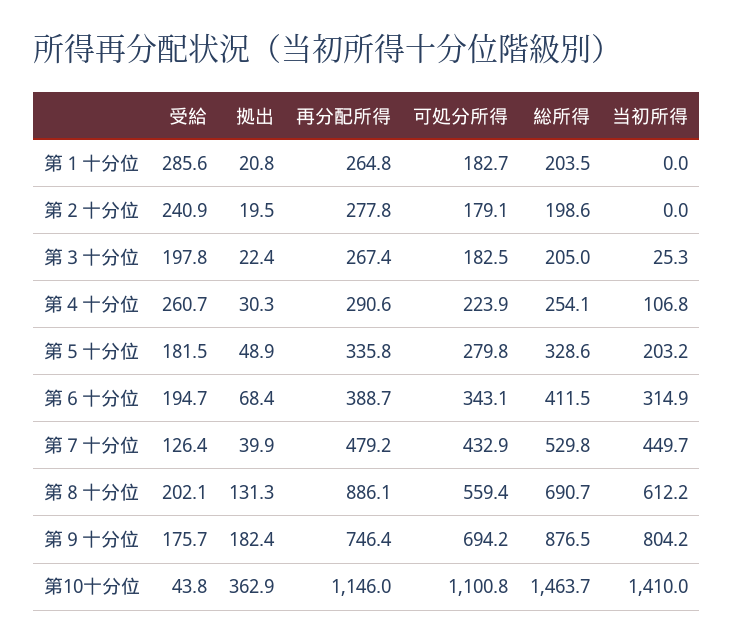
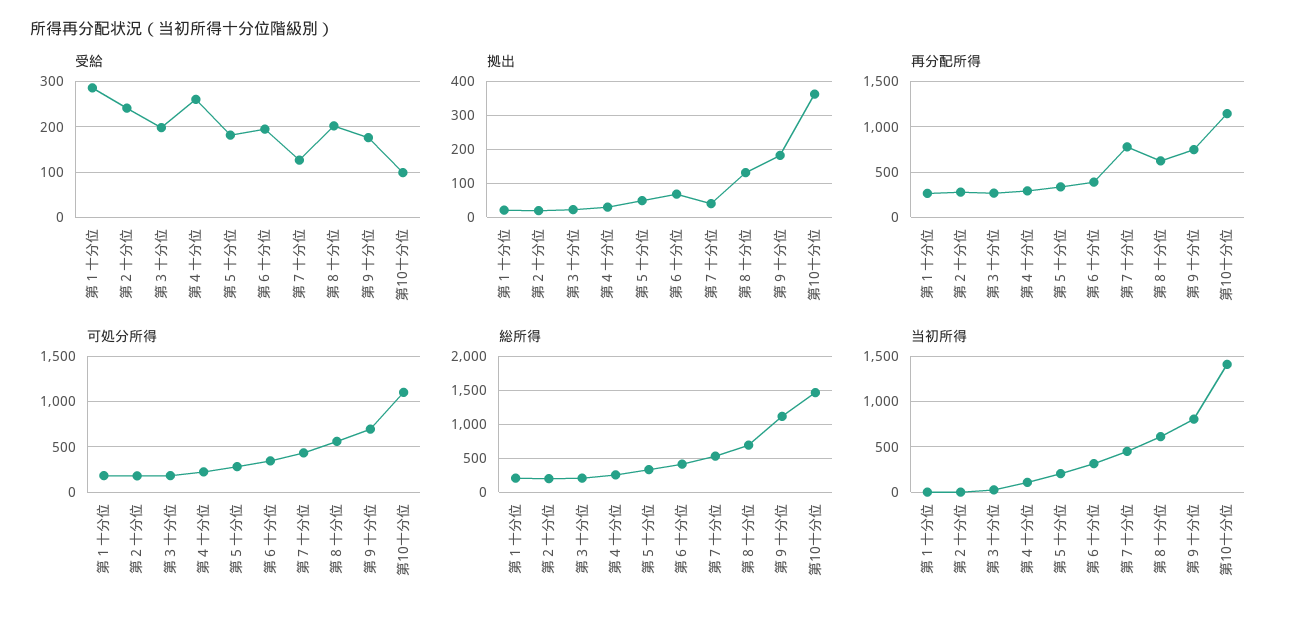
  {
    "受給": {
      "第１十分位": 285.6,
      "第２十分位": 240.9,
      "第３十分位": 197.8,
      "第４十分位": 260.7,
      "第５十分位": 181.5,
      "第６十分位": 194.7,
      "第７十分位": 126.4,
      "第８十分位": 202.1,
      "第９十分位": 175.7,
-     "第10十分位": 43.8
+     "第10十分位": 100
    },
    "拠出": {
      "第１十分位": 20.8,
      "第２十分位": 19.5,
      "第３十分位": 22.4,
      "第４十分位": 30.3,
      "第５十分位": 48.9,
      "第６十分位": 68.4,
      "第７十分位": 39.9,
      "第８十分位": 131.3,
      "第９十分位": 182.4,
      "第10十分位": 362.9
    },
    "再分配所得": {
      "第１十分位": 264.8,
      "第２十分位": 277.8,
      "第３十分位": 267.4,
      "第４十分位": 290.6,
      "第５十分位": 335.8,
      "第６十分位": 388.7,
-     "第７十分位": 479.2,
+     "第７十分位": 800,
-     "第８十分位": 886.1,
+     "第８十分位": 600,
      "第９十分位": 746.4,
      "第10十分位": 1146
    },
    "可処分所得": {
      "第１十分位": 182.7,
      "第２十分位": 179.1,
      "第３十分位": 182.5,
      "第４十分位": 223.9,
      "第５十分位": 279.8,
      "第６十分位": 343.1,
      "第７十分位": 432.9,
      "第８十分位": 559.4,
      "第９十分位": 694.2,
      "第10十分位": 1100.8
    },
    "総所得": {
      "第１十分位": 203.5,
      "第２十分位": 198.6,
      "第３十分位": 205,
      "第４十分位": 254.1,
      "第５十分位": 328.6,
      "第６十分位": 411.5,
      "第７十分位": 529.8,
      "第８十分位": 690.7,
-     "第９十分位": 876.5,
+     "第９十分位": 1100,
      "第10十分位": 1463.7
    },
    "当初所得": {
      "第１十分位": 0,
      "第２十分位": 0,
      "第３十分位": 25.3,
      "第４十分位": 106.8,
      "第５十分位": 203.2,
      "第６十分位": 314.9,
      "第７十分位": 449.7,
      "第８十分位": 612.2,
      "第９十分位": 804.2,
      "第10十分位": 1410
    }
  }

